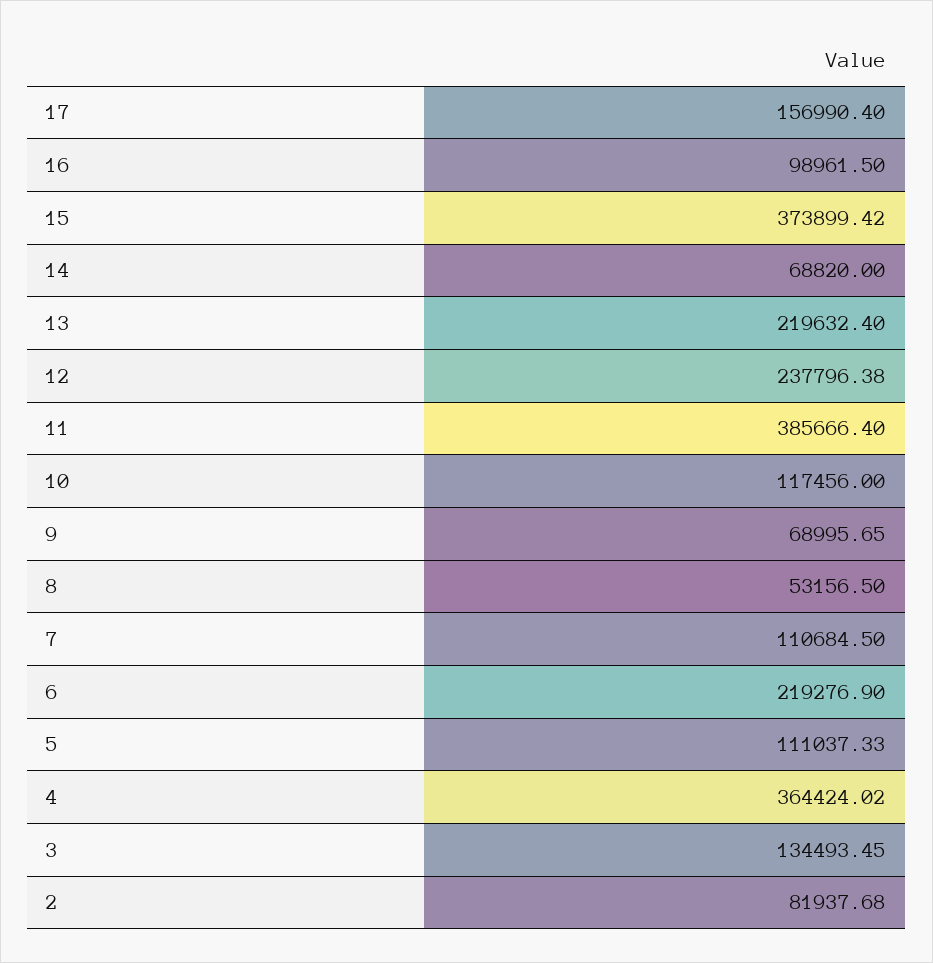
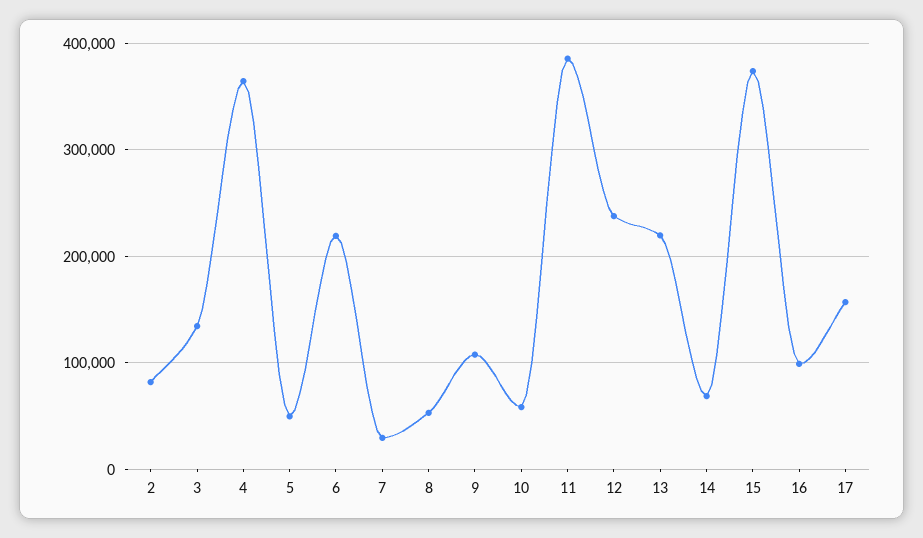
  {
    "17": 156990.4,
    "16": 98961.5,
    "15": 373899.42,
    "14": 68820,
    "13": 219632.4,
    "12": 237796.38,
    "11": 385666.4,
-   "10": 117456,
+   "10": 60000,
-   "9": 68995.65,
+   "9": 110000,
    "8": 53156.5,
-   "7": 110684.5,
+   "7": 30000,
    "6": 219276.9,
-   "5": 111037.33,
+   "5": 50000,
    "4": 364424.02,
    "3": 134493.45,
    "2": 81937.68
  }

